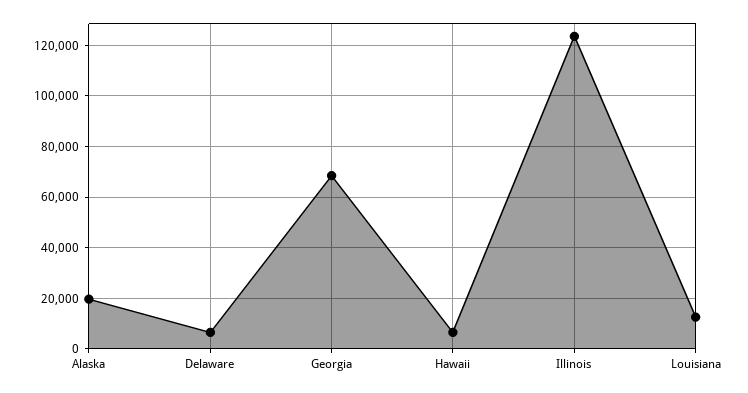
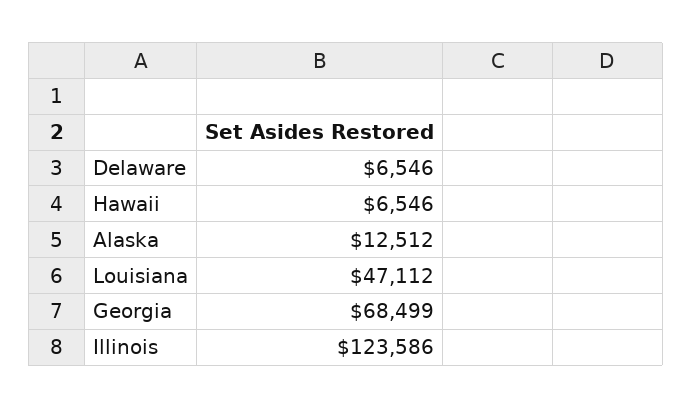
  {
-   "Alaska": 20000,
+   "Alaska": 12512,
    "Delaware": 6546,
    "Georgia": 68499,
    "Hawaii": 6546,
    "Illinois": 123586,
-   "Louisiana": 12500
+   "Louisiana": 47112
  }

